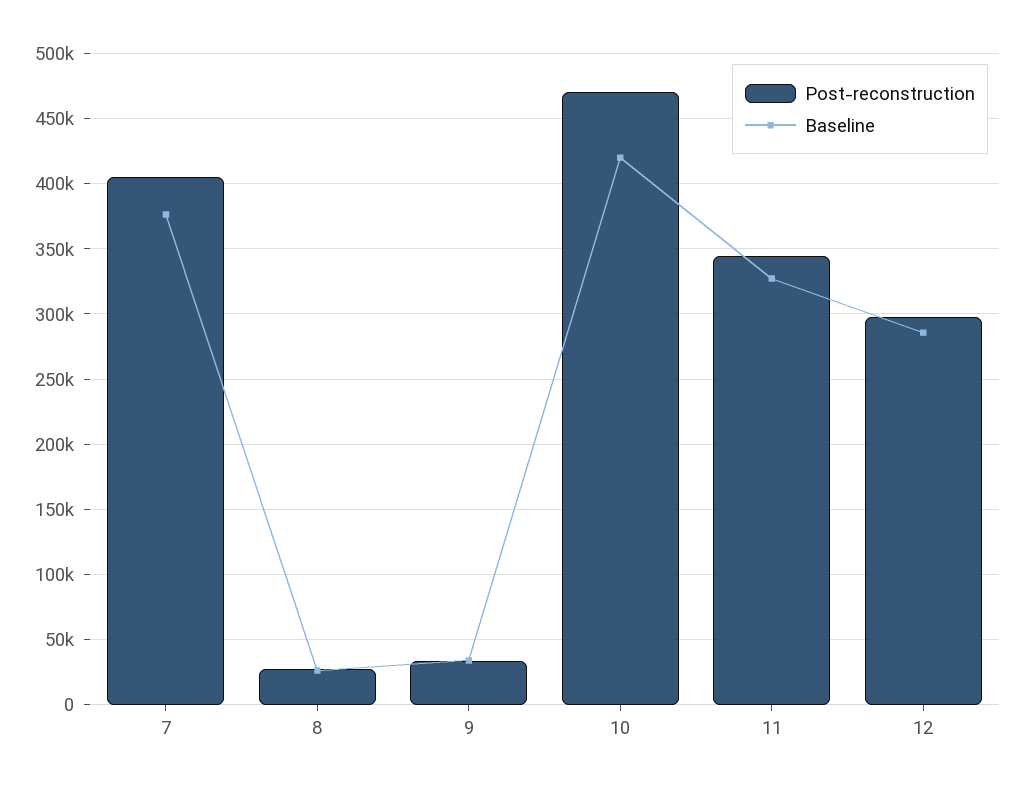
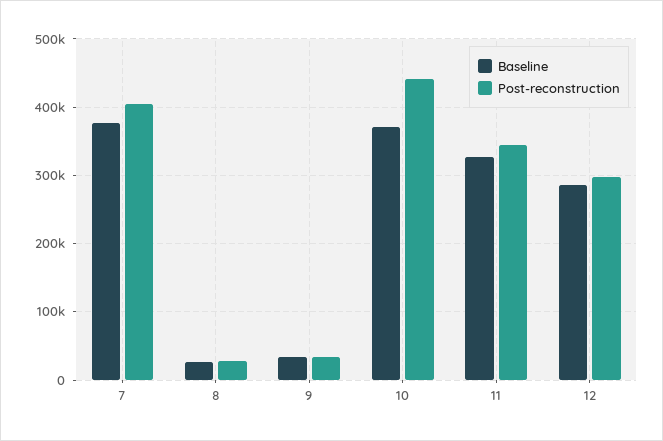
  {
    "Post-reconstruction": {
      "7": 405000,
      "8": 25000,
      "9": 35000,
-     "10": 470000,
+     "10": 440000,
      "11": 345000,
      "12": 300000
    },
    "Baseline": {
      "7": 375000,
      "8": 25000,
      "9": 35000,
-     "10": 420000,
+     "10": 370000,
      "11": 325000,
      "12": 285000
    }
  }

